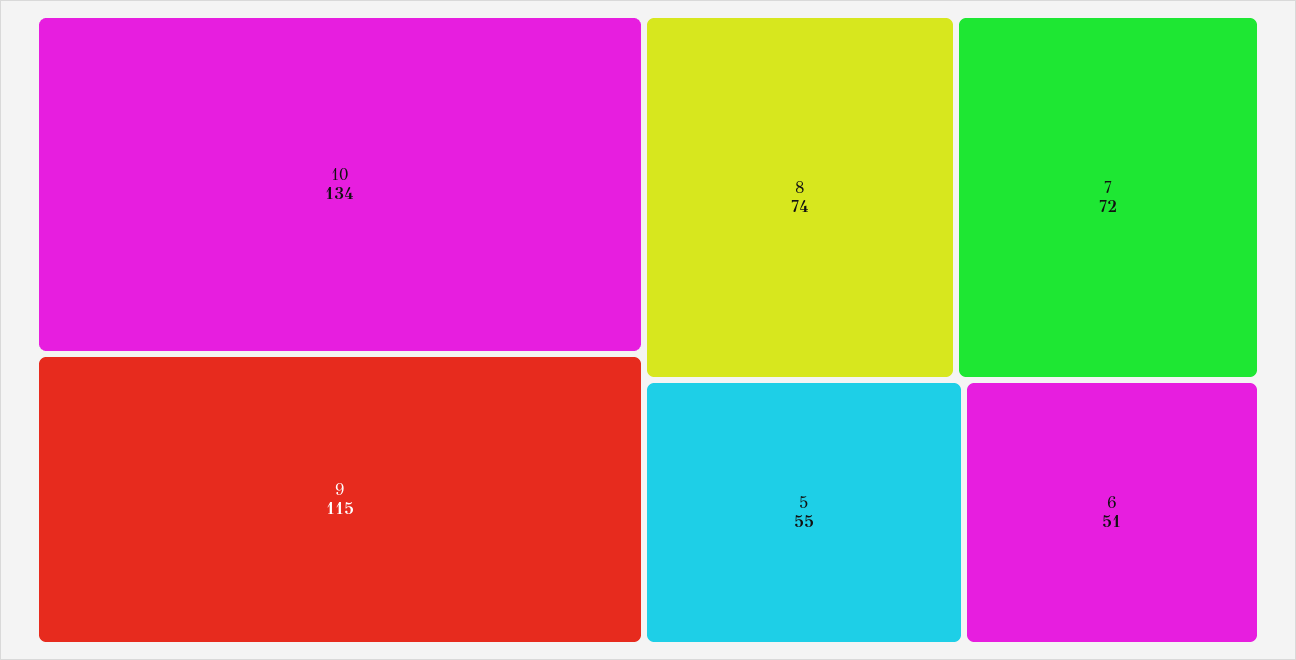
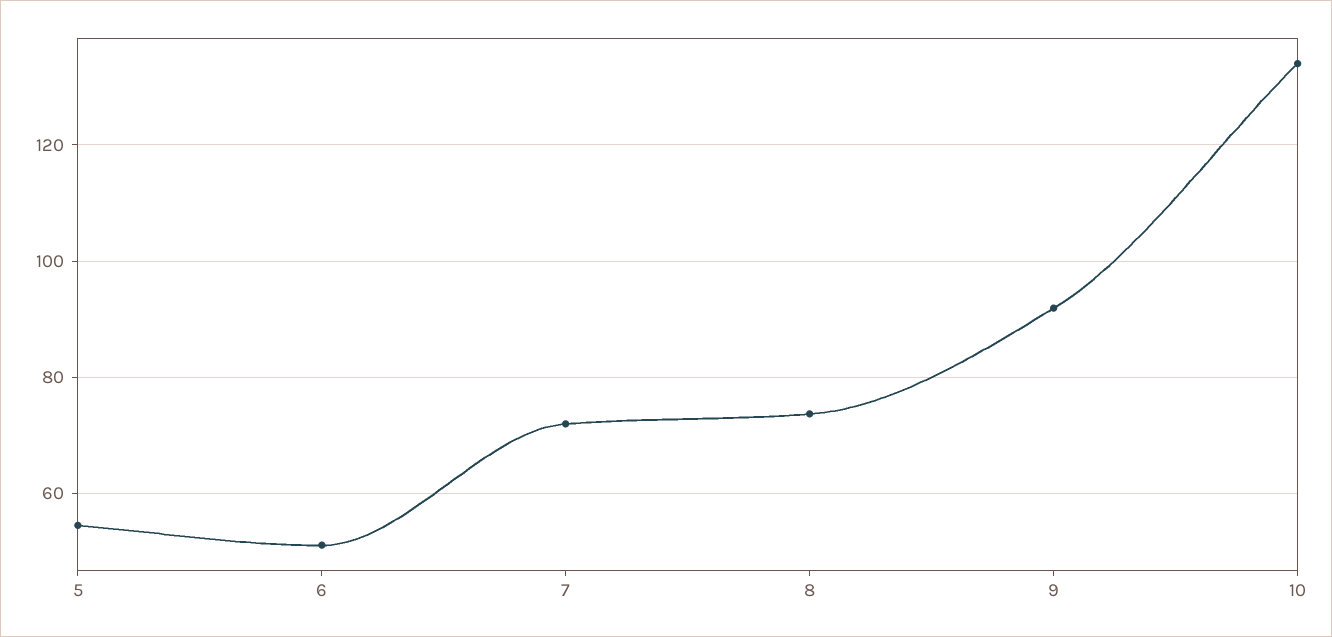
  {
    "10": 134,
-   "9": 115,
+   "9": 92,
    "8": 74,
    "7": 72,
    "5": 55,
    "6": 51
  }

